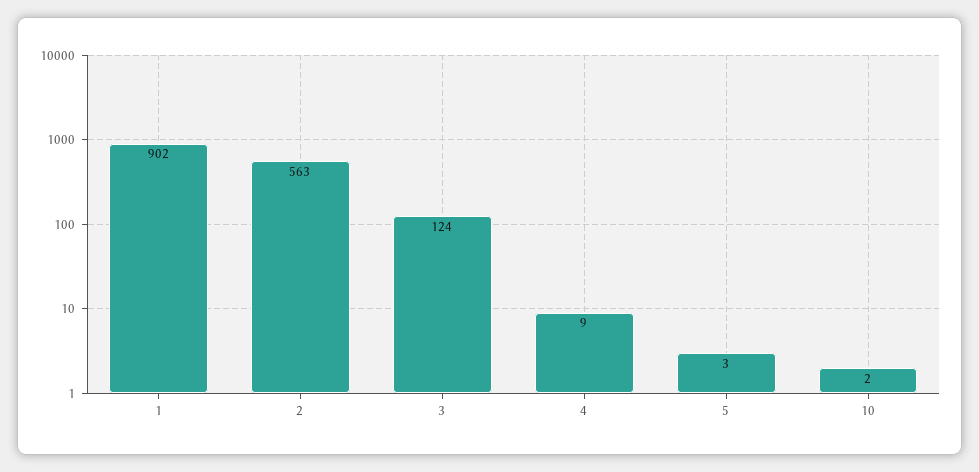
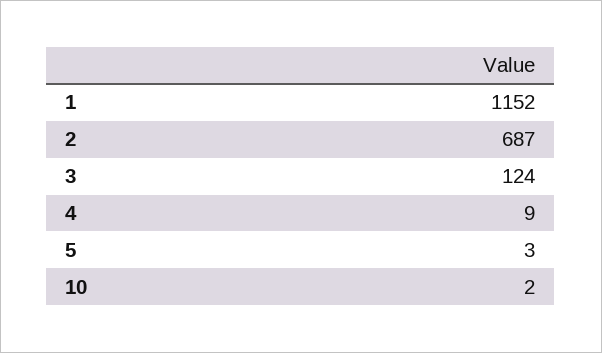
  {
-   "1": 902,
+   "1": 1152,
-   "2": 563,
+   "2": 687,
    "3": 124,
    "4": 9,
    "5": 3,
    "10": 2
  }

